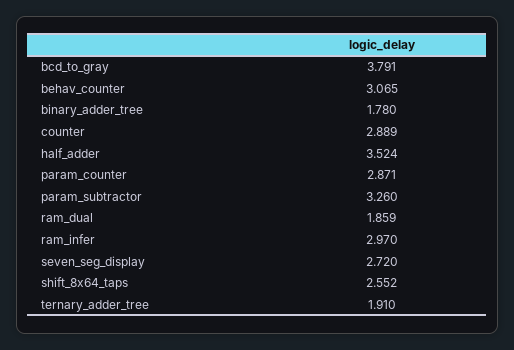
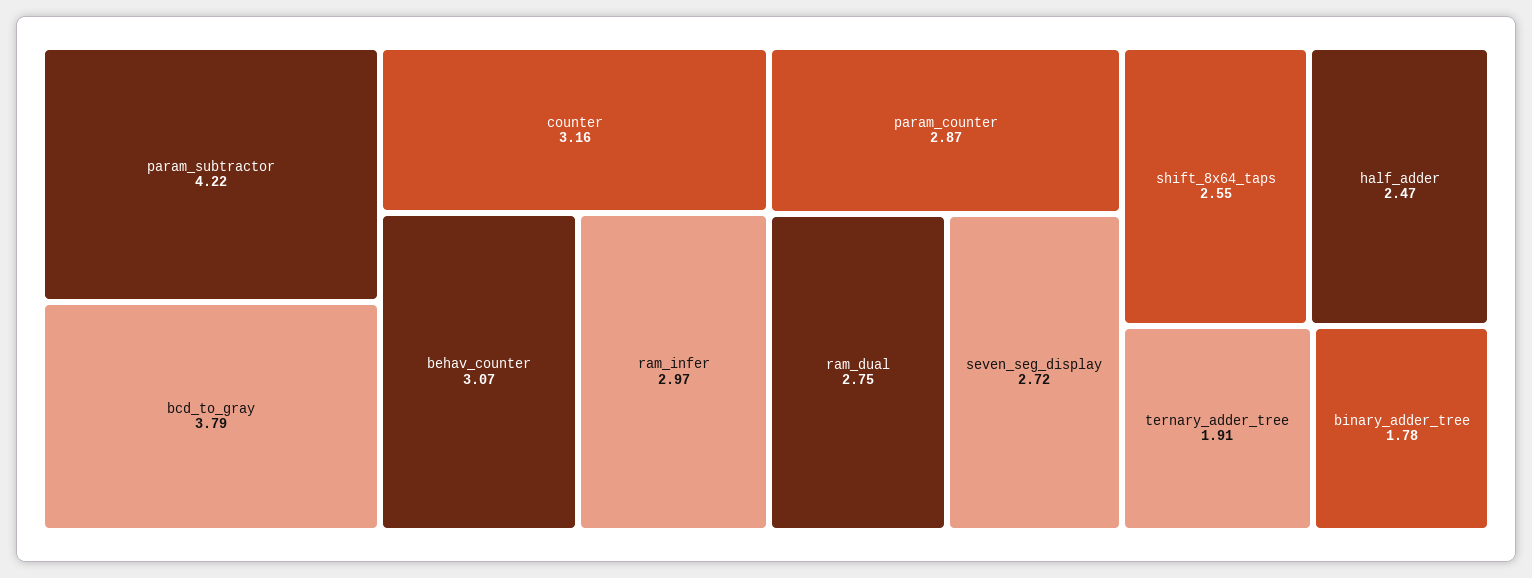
  {
    "bcd_to_gray": 3.791,
    "behav_counter": 3.065,
    "binary_adder_tree": 1.78,
-   "counter": 2.889,
+   "counter": 3.16,
-   "half_adder": 3.524,
+   "half_adder": 2.47,
    "param_counter": 2.871,
-   "param_subtractor": 3.26,
+   "param_subtractor": 4.22,
-   "ram_dual": 1.859,
+   "ram_dual": 2.75,
    "ram_infer": 2.97,
    "seven_seg_display": 2.72,
    "shift_8x64_taps": 2.552,
    "ternary_adder_tree": 1.91
  }

